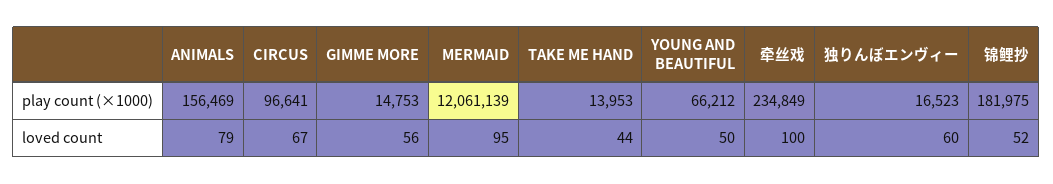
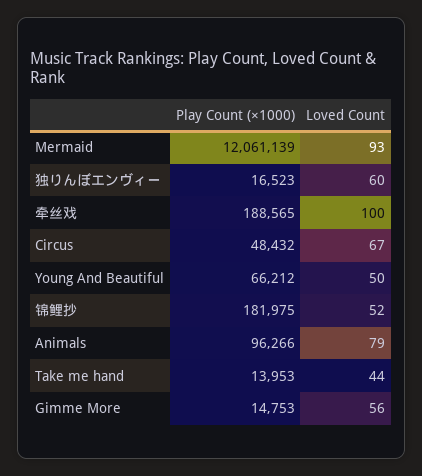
  {
    "ANIMALS": {
-     "play count (×1000)": 156469,
+     "play count (×1000)": 96266,
      "loved count": 79
    },
    "CIRCUS": {
-     "play count (×1000)": 96641,
+     "play count (×1000)": 48432,
      "loved count": 67
    },
    "GIMME MORE": {
      "play count (×1000)": 14753,
      "loved count": 56
    },
    "MERMAID": {
      "play count (×1000)": 12061139,
-     "loved count": 95
+     "loved count": 93
    },
    "TAKE ME HAND": {
      "play count (×1000)": 13953,
      "loved count": 44
    },
    "YOUNG AND BEAUTIFUL": {
      "play count (×1000)": 66212,
      "loved count": 50
    },
    "牵丝戏": {
-     "play count (×1000)": 234849,
+     "play count (×1000)": 188565,
      "loved count": 100
    },
    "独りんぼエンヴィー": {
      "play count (×1000)": 16523,
      "loved count": 60
    },
    "锦鲤抄": {
      "play count (×1000)": 181975,
      "loved count": 52
    }
  }

